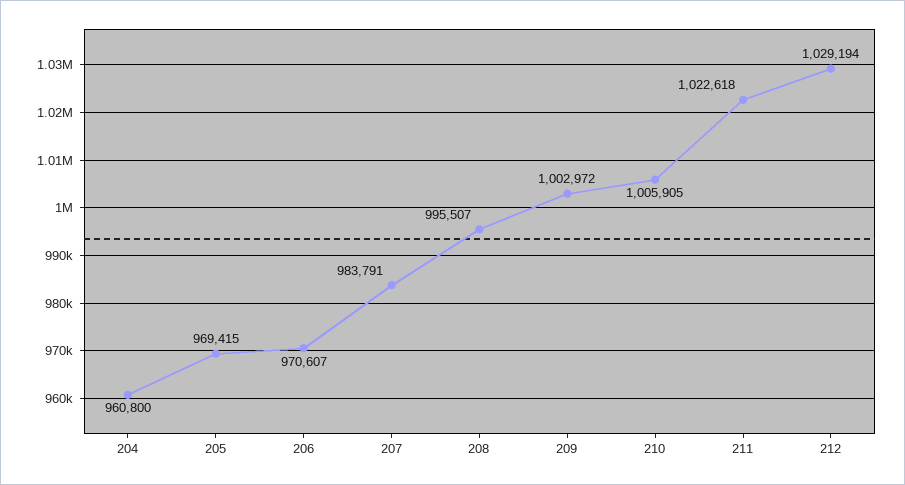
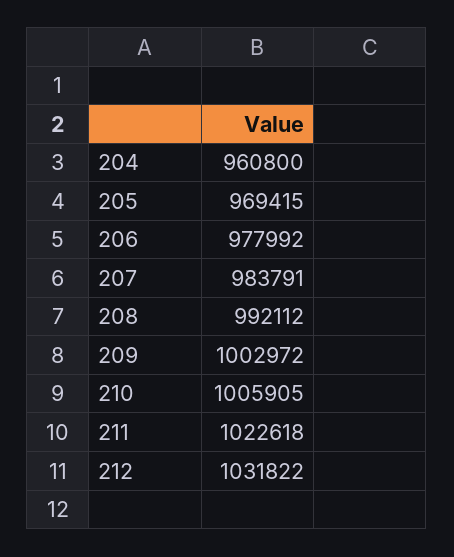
  {
    "204": 960800,
    "205": 969415,
-   "206": 970607,
+   "206": 977992,
    "207": 983791,
-   "208": 995507,
+   "208": 992112,
    "209": 1002972,
    "210": 1005905,
    "211": 1022618,
-   "212": 1029194
+   "212": 1031822
  }

